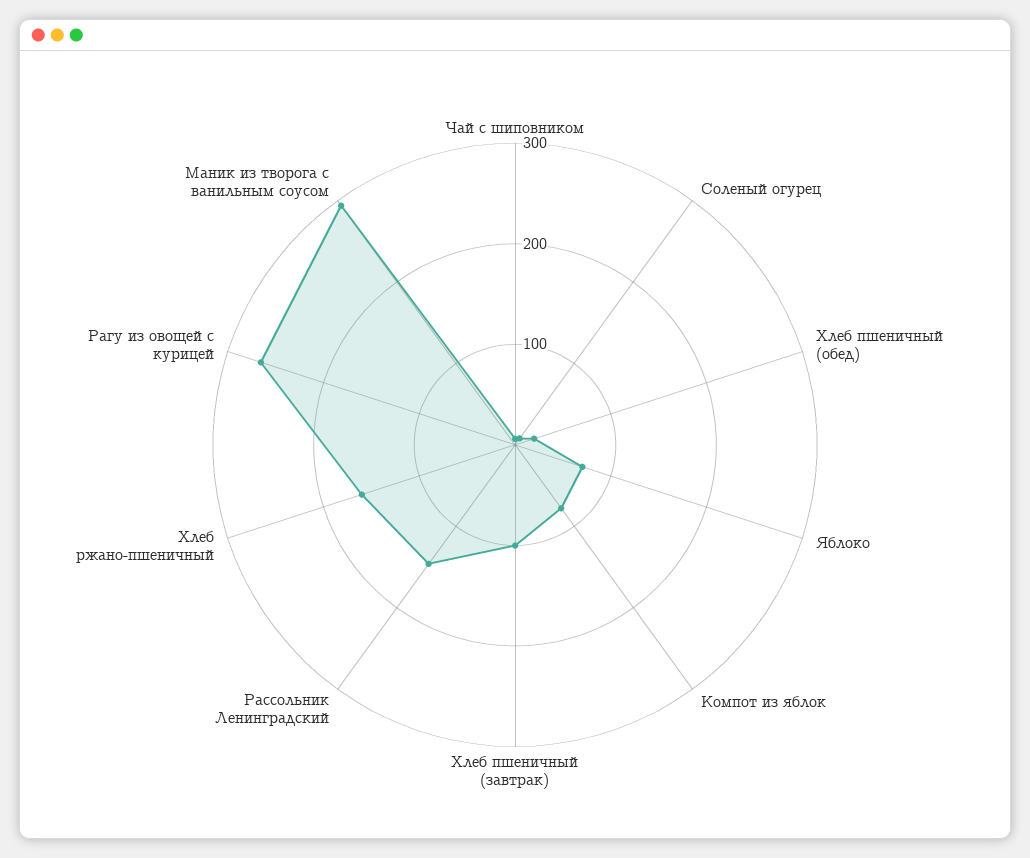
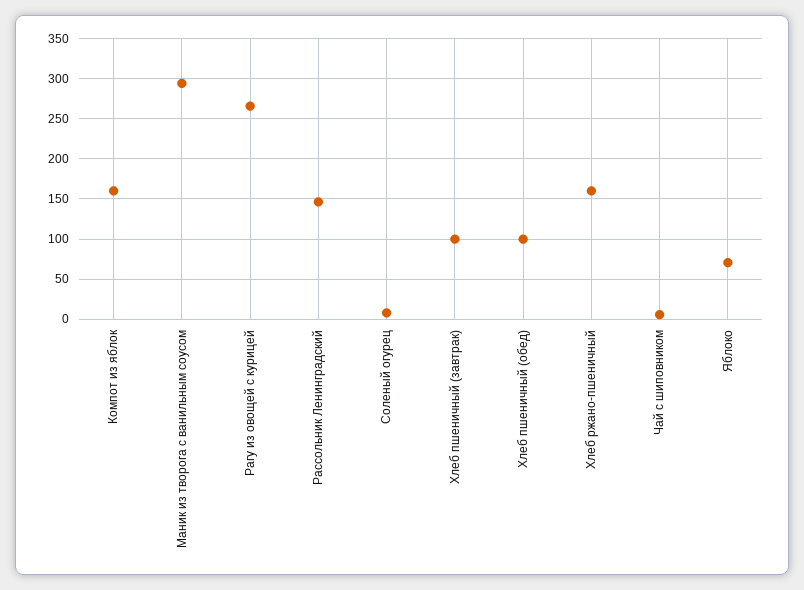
  {
    "Чай с шиповником": 10,
    "Соленый огурец": 10,
-   "Хлеб пшеничный (обед)": 20,
+   "Хлеб пшеничный (обед)": 100,
    "Яблоко": 70,
-   "Компот из яблок": 80,
+   "Компот из яблок": 160,
    "Хлеб пшеничный (завтрак)": 100,
    "Рассольник Ленинградский": 150,
    "Хлеб ржано-пшеничный": 160,
    "Рагу из овощей с курицей": 270,
    "Маник из творога с ванильным соусом": 290
  }

